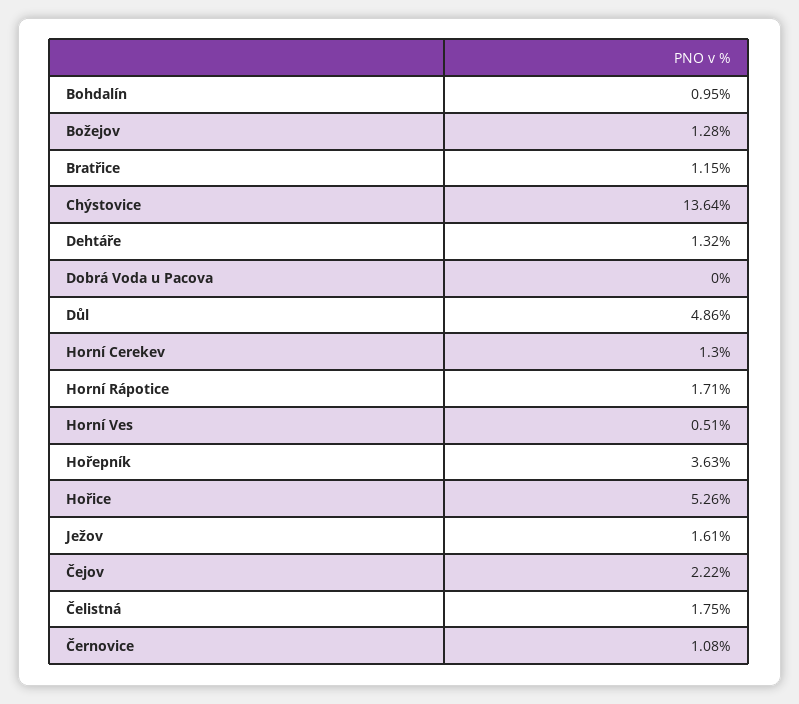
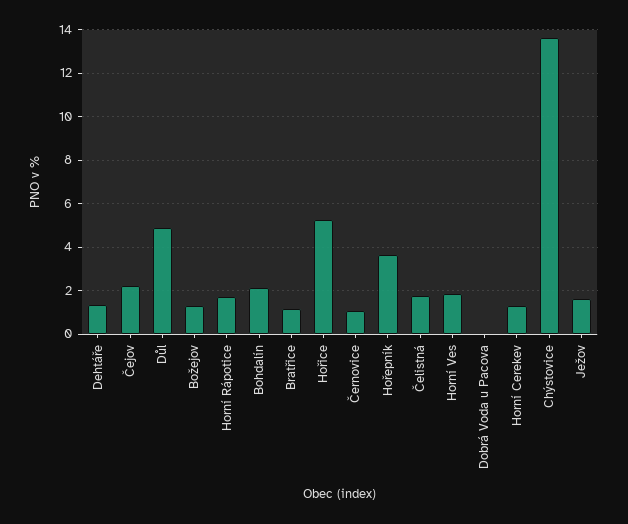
  {
-   "Bohdalín": 0.95,
+   "Bohdalín": 2,
    "Božejov": 1.28,
    "Bratřice": 1.15,
    "Chýstovice": 13.64,
    "Dehtáře": 1.32,
    "Dobrá Voda u Pacova": 0,
    "Důl": 4.86,
    "Horní Cerekev": 1.3,
    "Horní Rápotice": 1.71,
-   "Horní Ves": 0.51,
+   "Horní Ves": 2,
    "Hořepník": 3.63,
    "Hořice": 5.26,
    "Ježov": 1.61,
    "Čejov": 2.22,
    "Čelistná": 1.75,
    "Černovice": 1.08
  }

